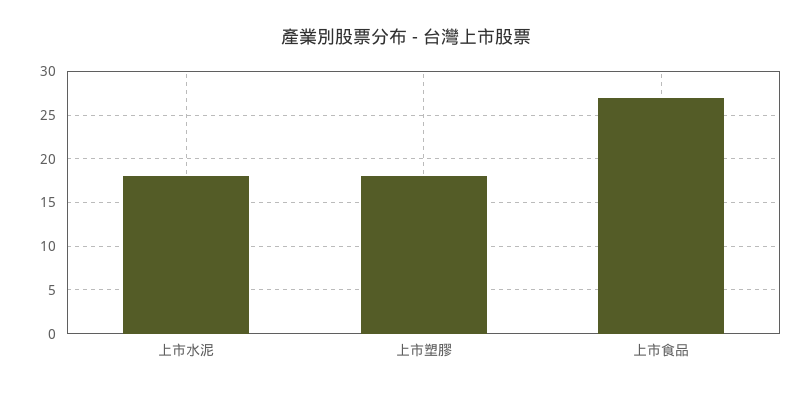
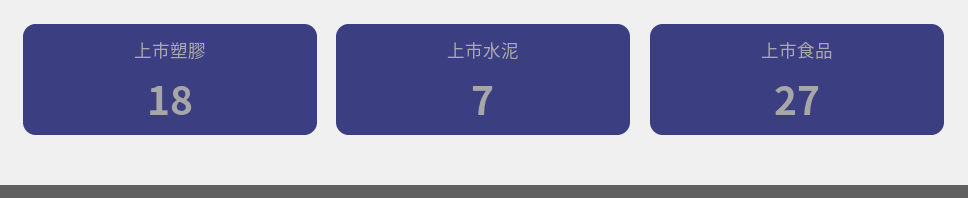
  {
-   "上市水泥": 18,
+   "上市水泥": 7,
    "上市塑膠": 18,
    "上市食品": 27
  }

